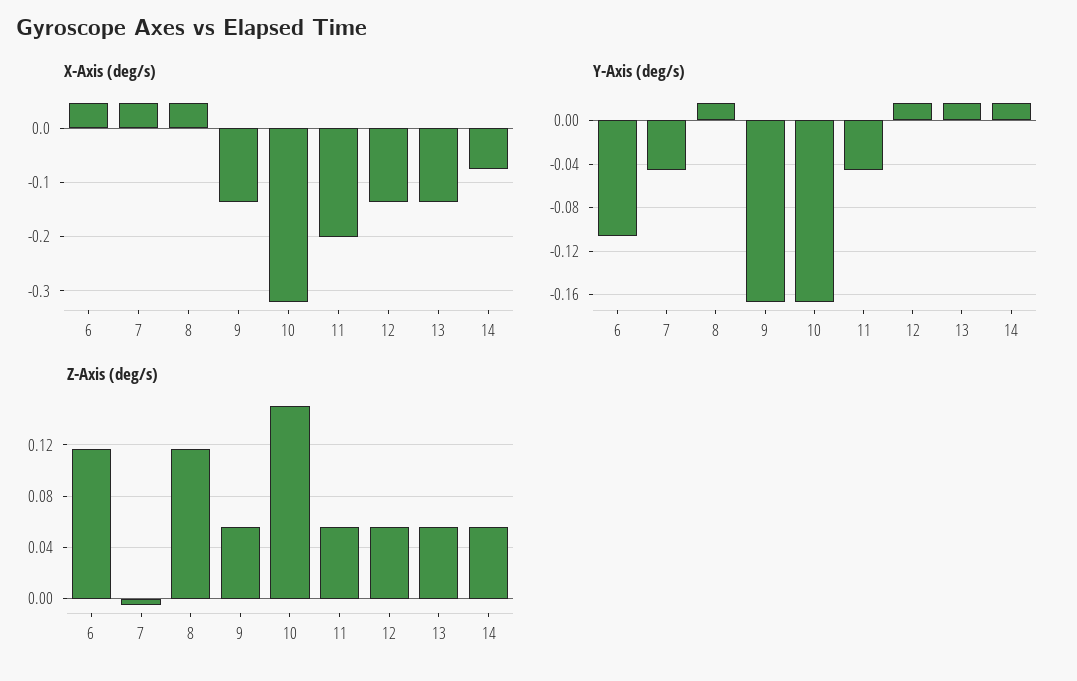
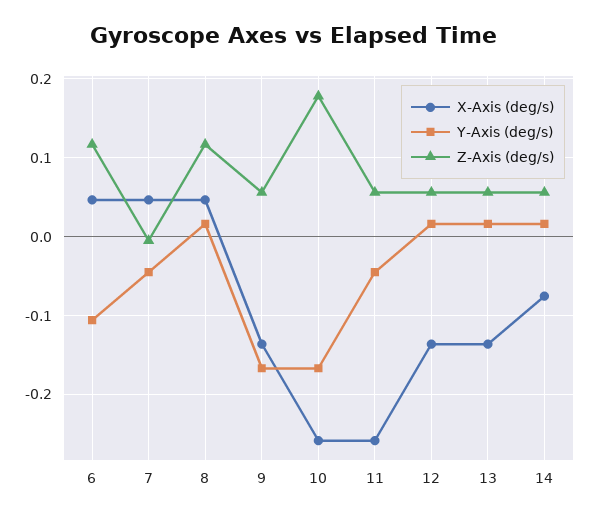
  {
    "X-Axis (deg/s)": {
      "6": 0.05,
      "7": 0.05,
      "8": 0.05,
      "9": -0.14,
-     "10": -0.32,
+     "10": -0.26,
-     "11": -0.2,
+     "11": -0.26,
      "12": -0.14,
      "13": -0.14,
      "14": -0.08
    },
    "Y-Axis (deg/s)": {
      "6": -0.11,
      "7": -0.05,
      "8": 0.02,
      "9": -0.17,
      "10": -0.17,
      "11": -0.05,
      "12": 0.02,
      "13": 0.02,
      "14": 0.02
    },
    "Z-Axis (deg/s)": {
      "6": 0.115,
      "7": -0.005,
      "8": 0.115,
      "9": 0.055,
-     "10": 0.15,
+     "10": 0.18,
      "11": 0.055,
      "12": 0.055,
      "13": 0.055,
      "14": 0.055
    }
  }

